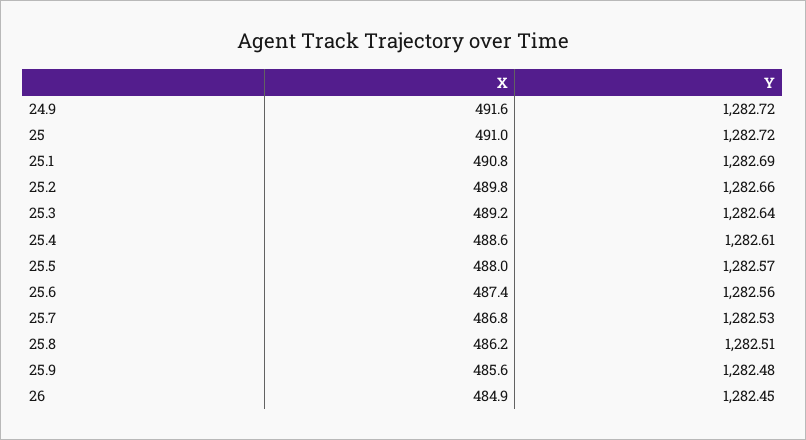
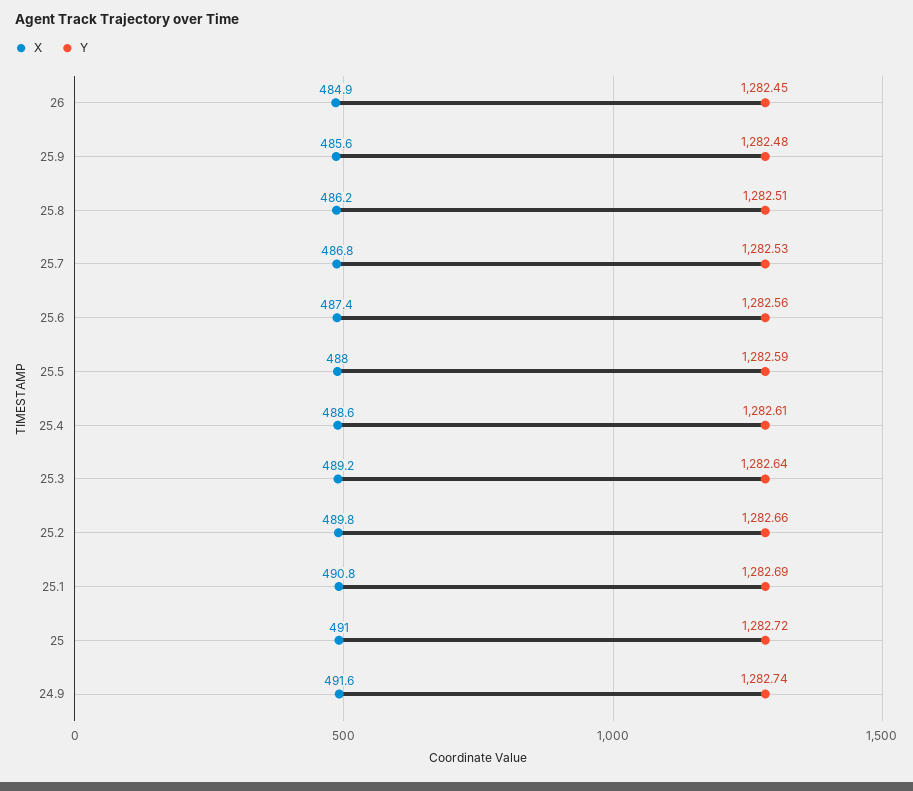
  {
    "X": {
      "24.9": 491.6,
      "25": 491,
      "25.1": 490.8,
      "25.2": 489.8,
      "25.3": 489.2,
      "25.4": 488.6,
      "25.5": 488,
      "25.6": 487.4,
      "25.7": 486.8,
      "25.8": 486.2,
      "25.9": 485.6,
      "26": 484.9
    },
    "Y": {
-     "24.9": 1282.72,
+     "24.9": 1282.74,
      "25": 1282.72,
      "25.1": 1282.69,
      "25.2": 1282.66,
      "25.3": 1282.64,
      "25.4": 1282.61,
-     "25.5": 1282.57,
+     "25.5": 1282.59,
      "25.6": 1282.56,
      "25.7": 1282.53,
      "25.8": 1282.51,
      "25.9": 1282.48,
      "26": 1282.45
    }
  }

